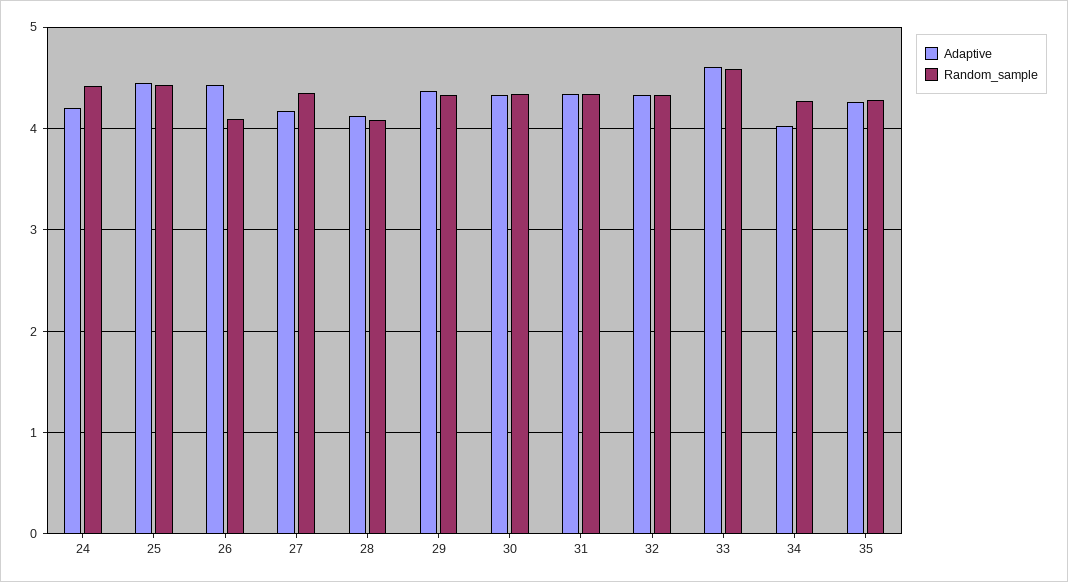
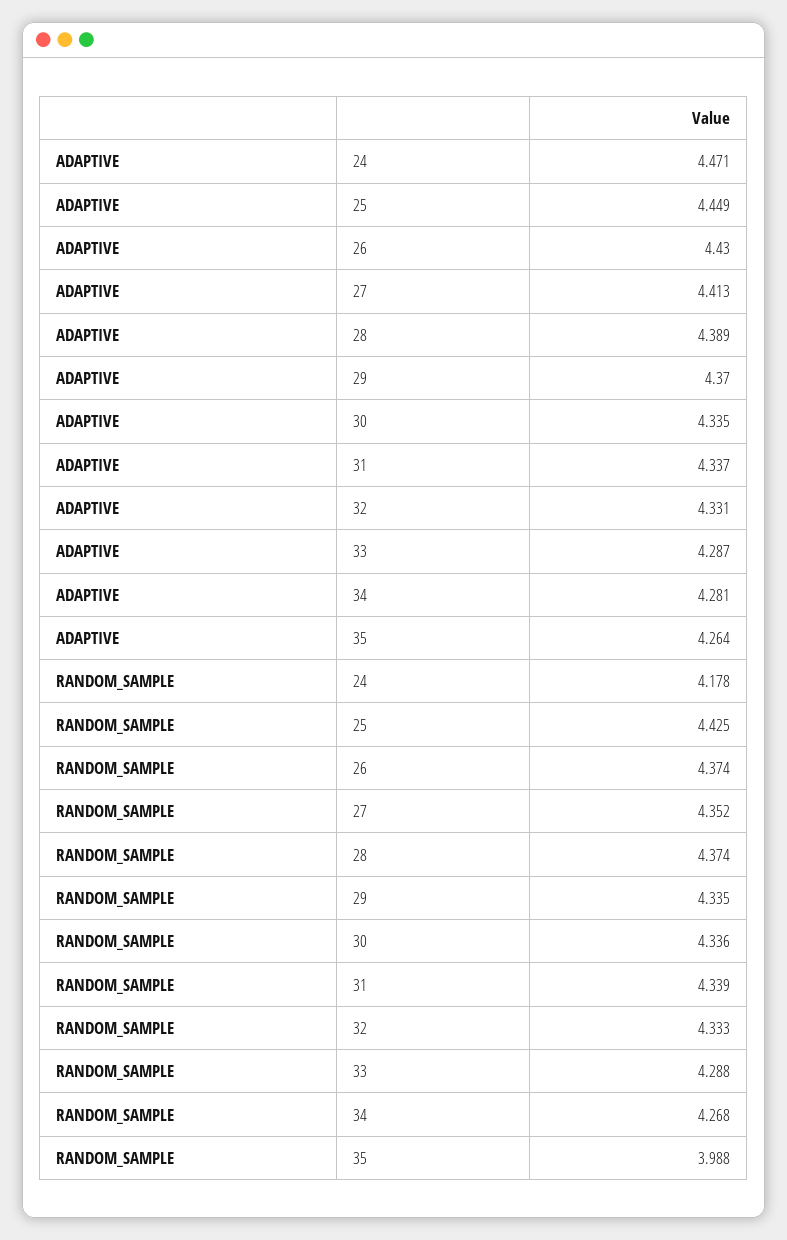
  {
    "Adaptive": {
-     "24": 4.2,
+     "24": 4.471,
      "25": 4.449,
      "26": 4.43,
-     "27": 4.2,
+     "27": 4.413,
-     "28": 4.1,
+     "28": 4.389,
      "29": 4.37,
      "30": 4.335,
      "31": 4.337,
      "32": 4.331,
-     "33": 4.6,
+     "33": 4.287,
-     "34": 4,
+     "34": 4.281,
      "35": 4.264
    },
    "Random_sample": {
-     "24": 4.4,
+     "24": 4.178,
      "25": 4.425,
-     "26": 4.1,
+     "26": 4.374,
      "27": 4.352,
-     "28": 4.1,
+     "28": 4.374,
      "29": 4.335,
      "30": 4.336,
      "31": 4.339,
      "32": 4.333,
-     "33": 4.6,
+     "33": 4.288,
      "34": 4.268,
-     "35": 4.3
+     "35": 3.988
    }
  }

